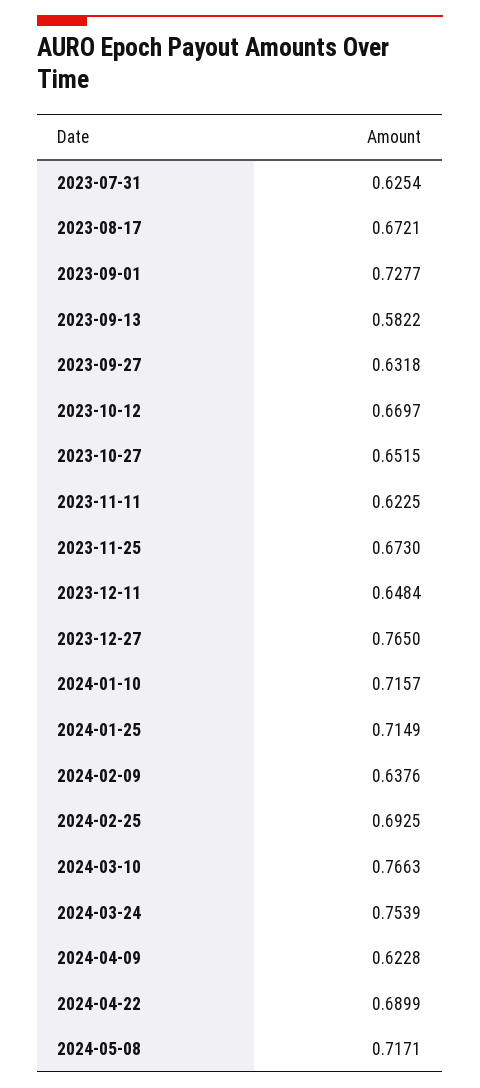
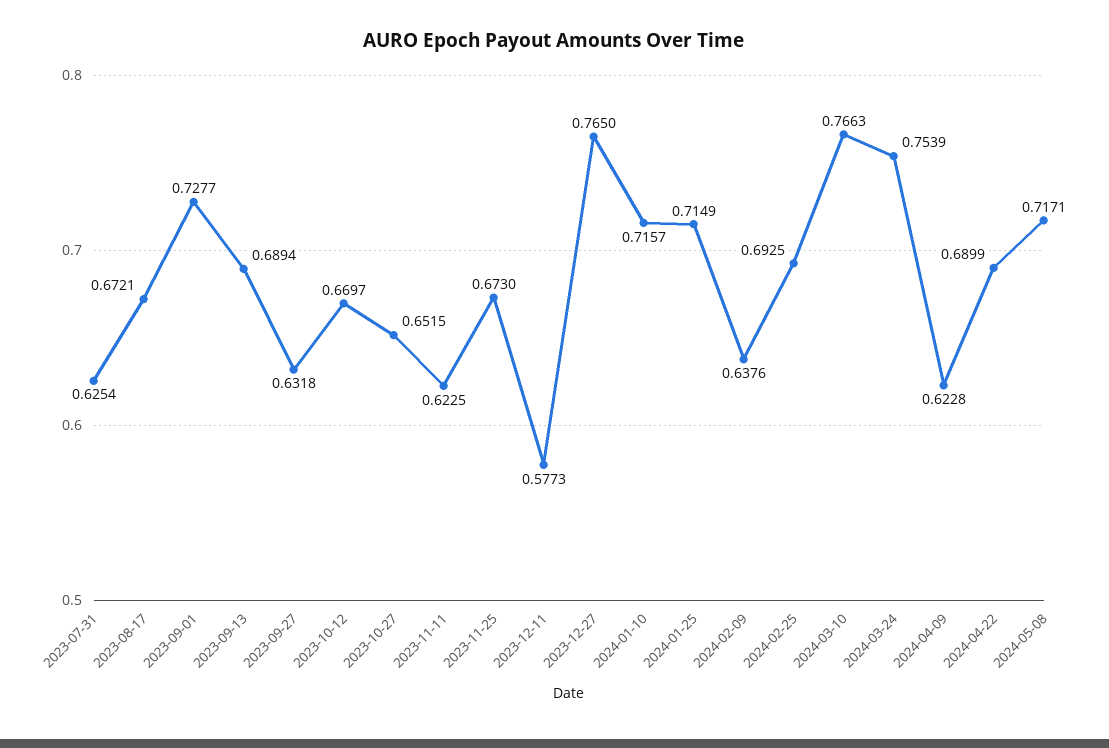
  {
    "2023-07-31": 0.6254,
    "2023-08-17": 0.6721,
    "2023-09-01": 0.7277,
-   "2023-09-13": 0.5822,
+   "2023-09-13": 0.6894,
    "2023-09-27": 0.6318,
    "2023-10-12": 0.6697,
    "2023-10-27": 0.6515,
    "2023-11-11": 0.6225,
    "2023-11-25": 0.673,
-   "2023-12-11": 0.6484,
+   "2023-12-11": 0.5773,
    "2023-12-27": 0.765,
    "2024-01-10": 0.7157,
    "2024-01-25": 0.7149,
    "2024-02-09": 0.6376,
    "2024-02-25": 0.6925,
    "2024-03-10": 0.7663,
    "2024-03-24": 0.7539,
    "2024-04-09": 0.6228,
    "2024-04-22": 0.6899,
    "2024-05-08": 0.7171
  }

